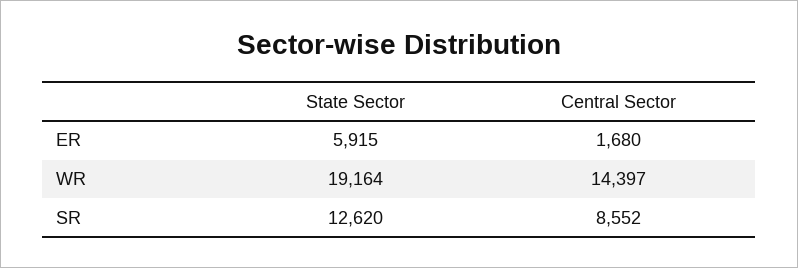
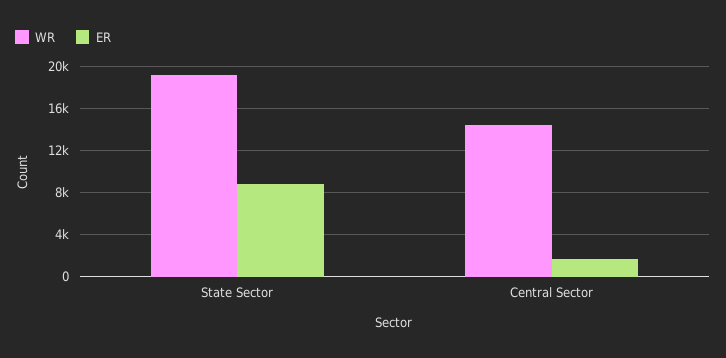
  {
    "ER": {
-     "State Sector": 5915,
+     "State Sector": 9000,
      "Central Sector": 1680
    },
    "WR": {
      "State Sector": 19164,
      "Central Sector": 14397
-   },
+   }
-   "SR": {
-     "State Sector": 12620,
-     "Central Sector": 8552
-   }
  }

